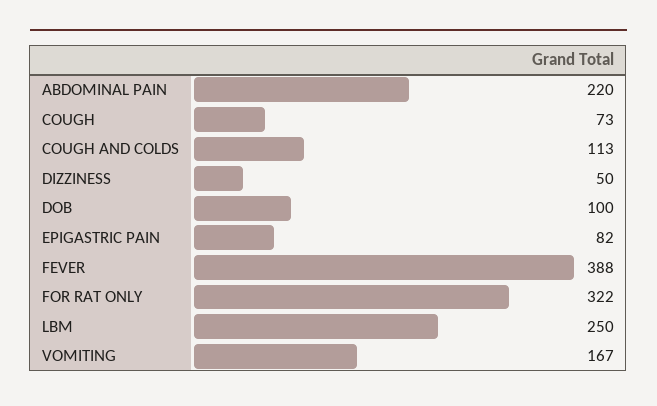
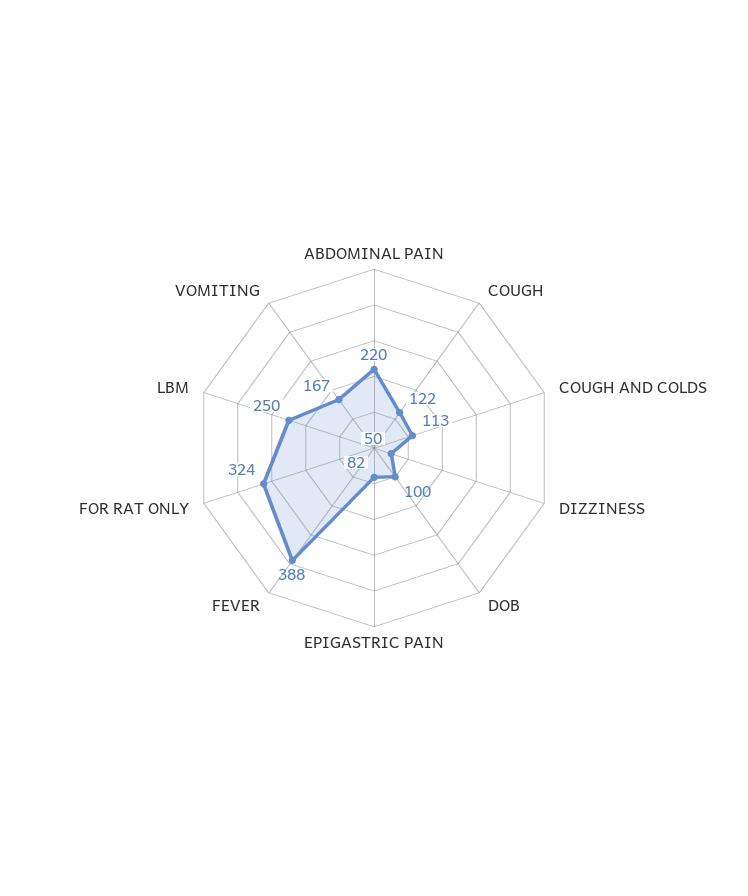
  {
    "ABDOMINAL PAIN": 220,
-   "COUGH": 73,
+   "COUGH": 122,
    "COUGH AND COLDS": 113,
    "DIZZINESS": 50,
    "DOB": 100,
    "EPIGASTRIC PAIN": 82,
    "FEVER": 388,
-   "FOR RAT ONLY": 322,
+   "FOR RAT ONLY": 324,
    "LBM": 250,
    "VOMITING": 167
  }

